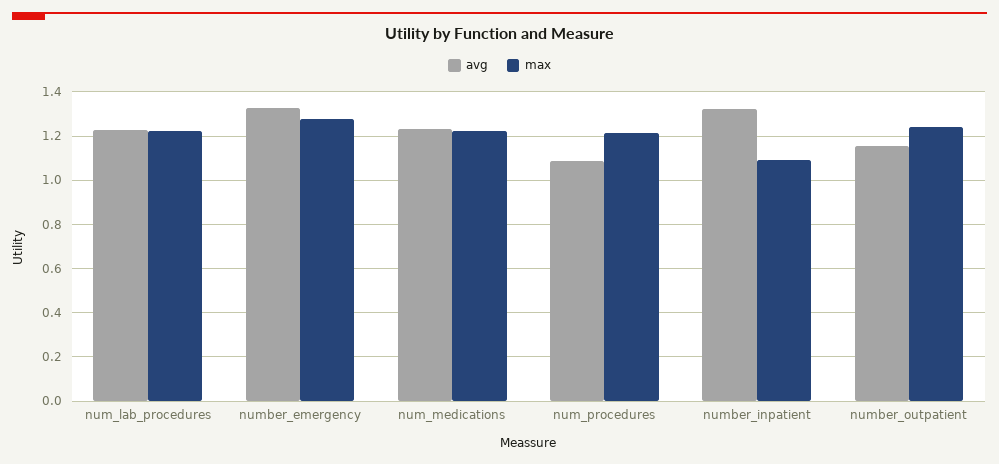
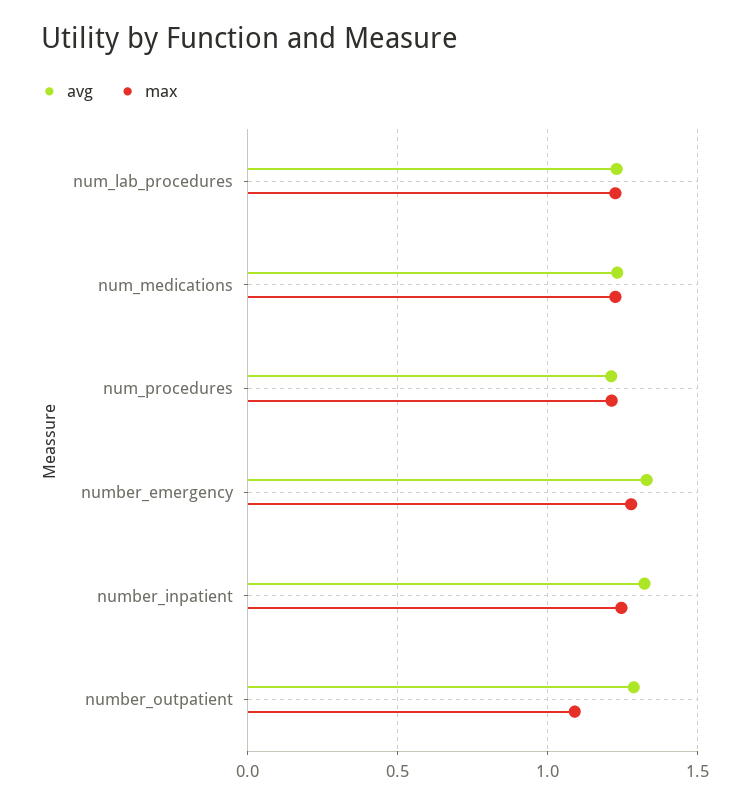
  {
    "avg": {
      "num_lab_procedures": 1.25,
      "number_emergency": 1.35,
      "num_medications": 1.25,
-     "num_procedures": 1.1,
+     "num_procedures": 1.2,
      "number_inpatient": 1.3,
-     "number_outpatient": 1.15
+     "number_outpatient": 1.3
    },
    "max": {
      "num_lab_procedures": 1.2,
      "number_emergency": 1.3,
      "num_medications": 1.2,
      "num_procedures": 1.2,
-     "number_inpatient": 1.1,
+     "number_inpatient": 1.25,
-     "number_outpatient": 1.25
+     "number_outpatient": 1.1
    }
  }

